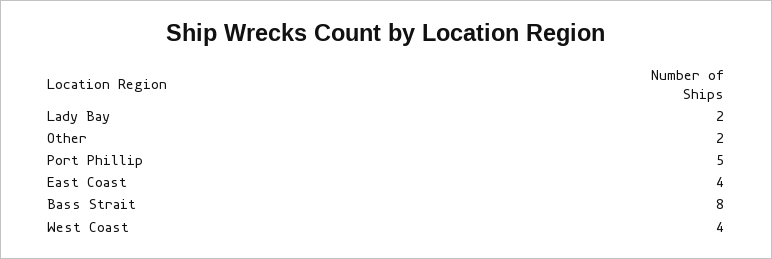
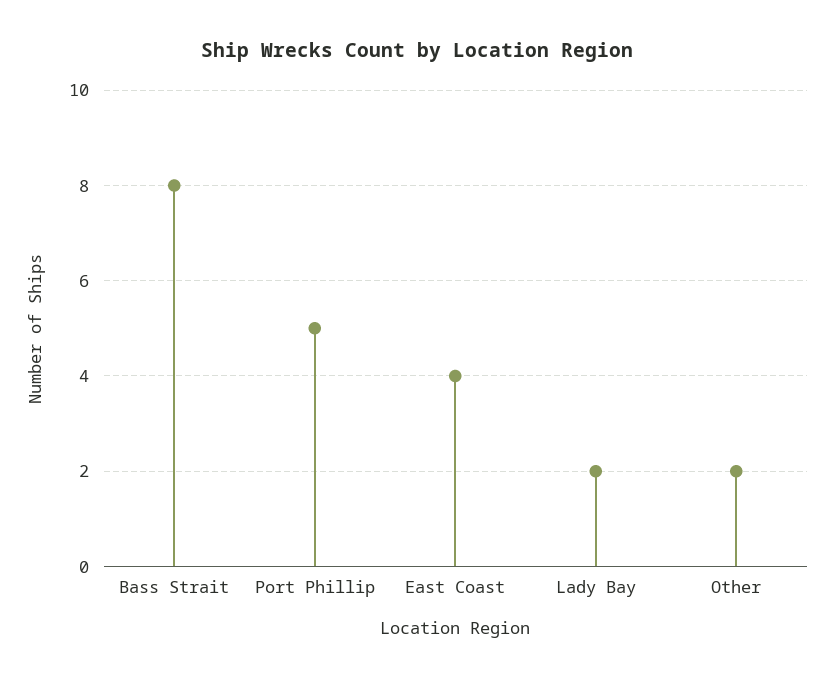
  {
    "Lady Bay": 2,
    "Other": 2,
    "Port Phillip": 5,
    "East Coast": 4,
-   "Bass Strait": 8,
+   "Bass Strait": 8
-   "West Coast": 4
  }

